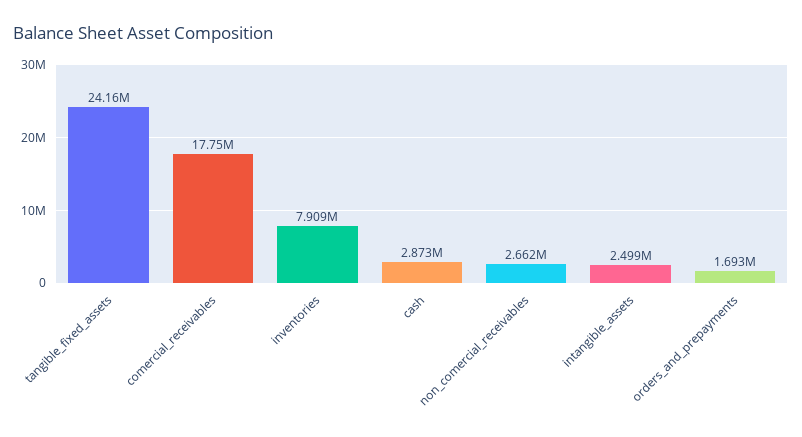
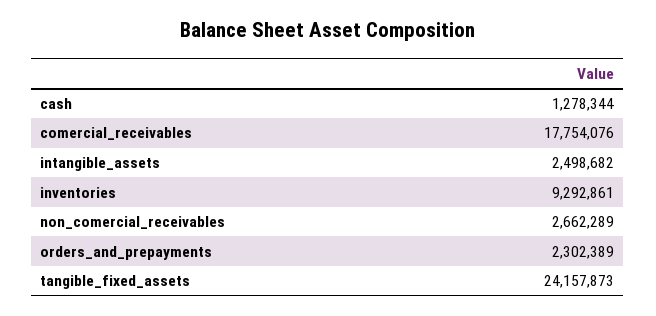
  {
    "tangible_fixed_assets": 24157873,
    "comercial_receivables": 17754076,
-   "inventories": 7909000,
+   "inventories": 9292861,
-   "cash": 2873000,
+   "cash": 1278344,
    "non_comercial_receivables": 2662289,
    "intangible_assets": 2498682,
-   "orders_and_prepayments": 1693000
+   "orders_and_prepayments": 2302389
  }

